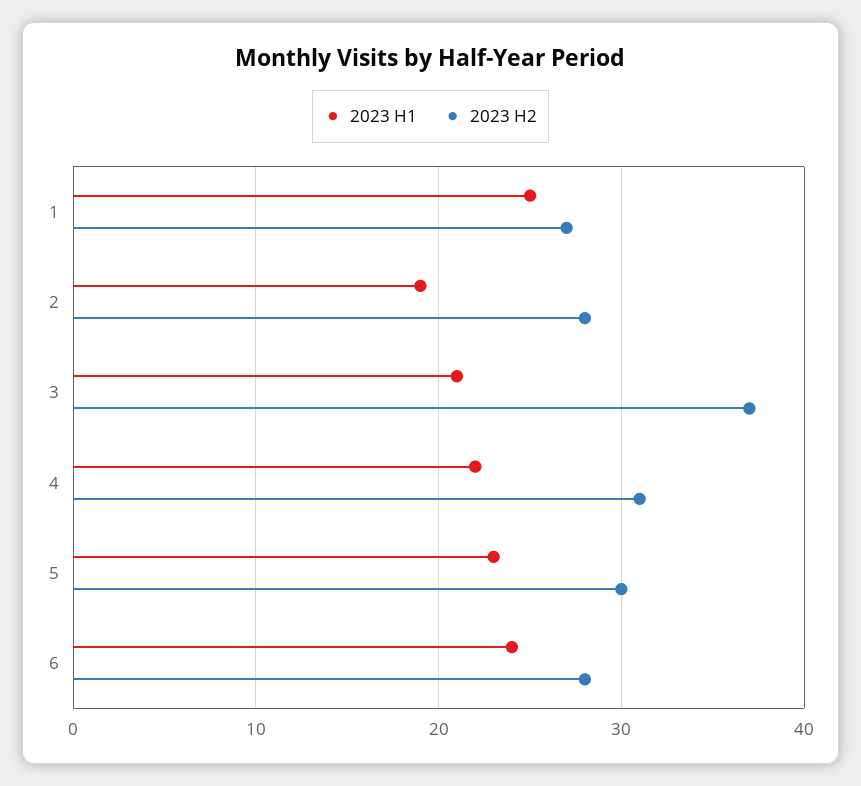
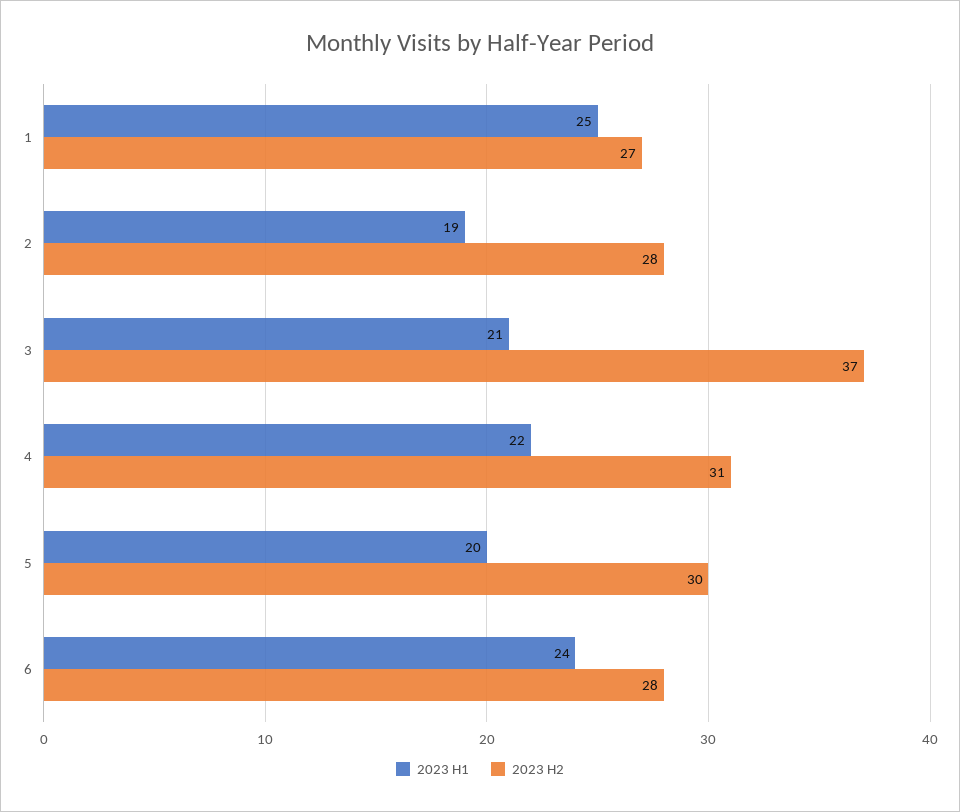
  {
    "2023 H1": {
      "1": 25,
      "2": 19,
      "3": 21,
      "4": 22,
-     "5": 23,
+     "5": 20,
      "6": 24
    },
    "2023 H2": {
      "1": 27,
      "2": 28,
      "3": 37,
      "4": 31,
      "5": 30,
      "6": 28
    }
  }

